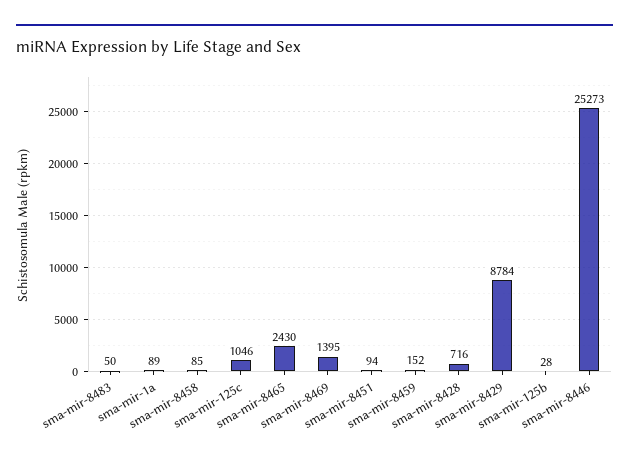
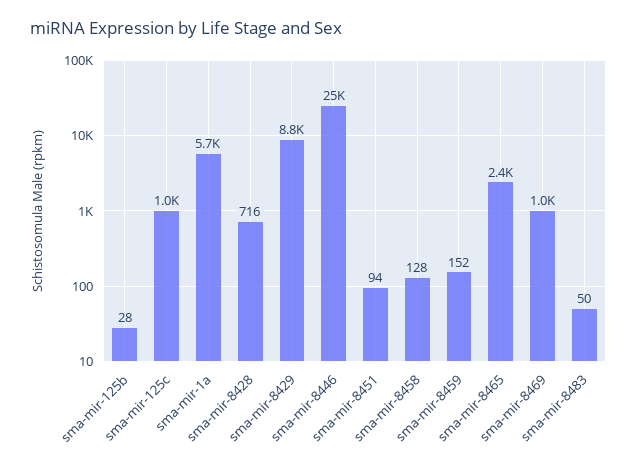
  {
    "sma-mir-8483": 50,
-   "sma-mir-1a": 89,
+   "sma-mir-1a": 5700,
-   "sma-mir-8458": 85,
+   "sma-mir-8458": 128,
    "sma-mir-125c": 1046,
    "sma-mir-8465": 2430,
-   "sma-mir-8469": 1395,
+   "sma-mir-8469": 1000,
    "sma-mir-8451": 94,
    "sma-mir-8459": 152,
    "sma-mir-8428": 716,
    "sma-mir-8429": 8784,
    "sma-mir-125b": 28,
    "sma-mir-8446": 25273
  }

